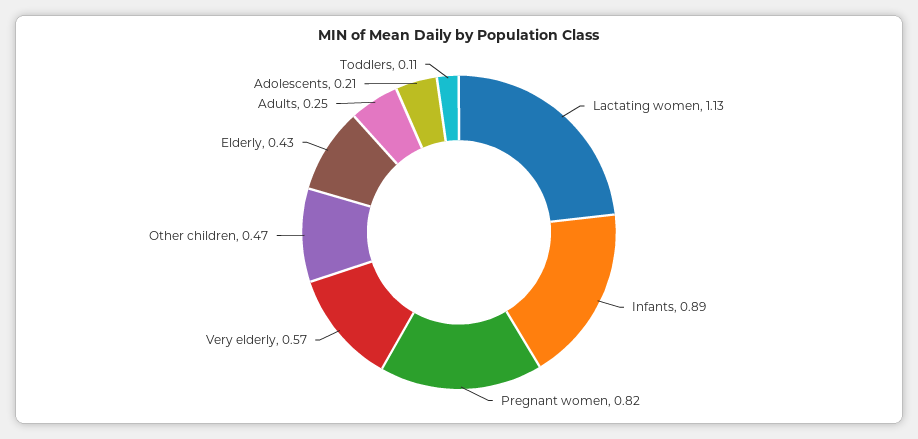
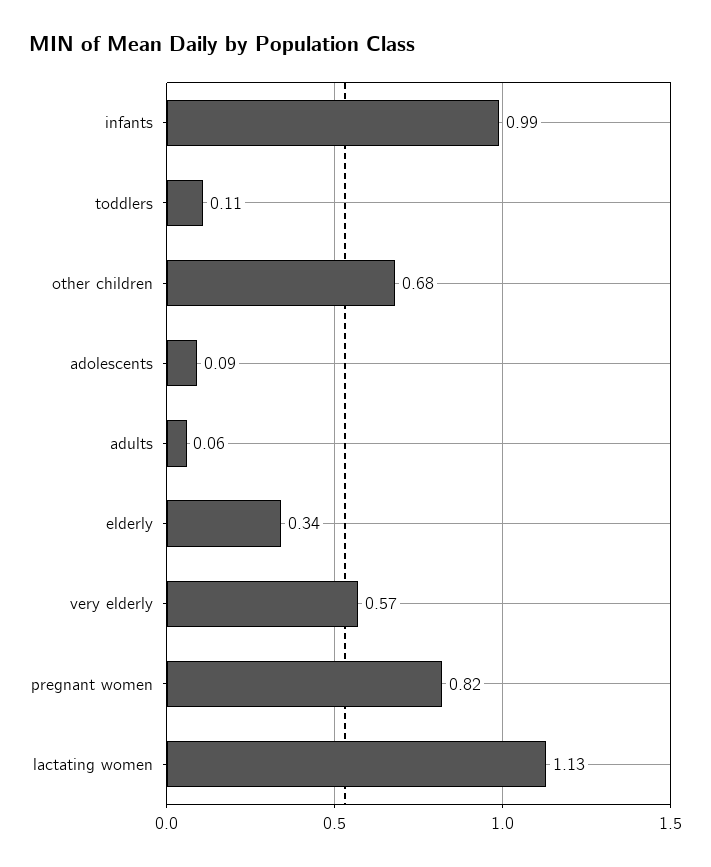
  {
    "Lactating women": 1.13,
-   "Infants": 0.89,
+   "Infants": 0.99,
    "Pregnant women": 0.82,
    "Very elderly": 0.57,
-   "Other children": 0.47,
+   "Other children": 0.68,
-   "Elderly": 0.43,
+   "Elderly": 0.34,
-   "Adults": 0.25,
+   "Adults": 0.06,
-   "Adolescents": 0.21,
+   "Adolescents": 0.09,
    "Toddlers": 0.11
  }

